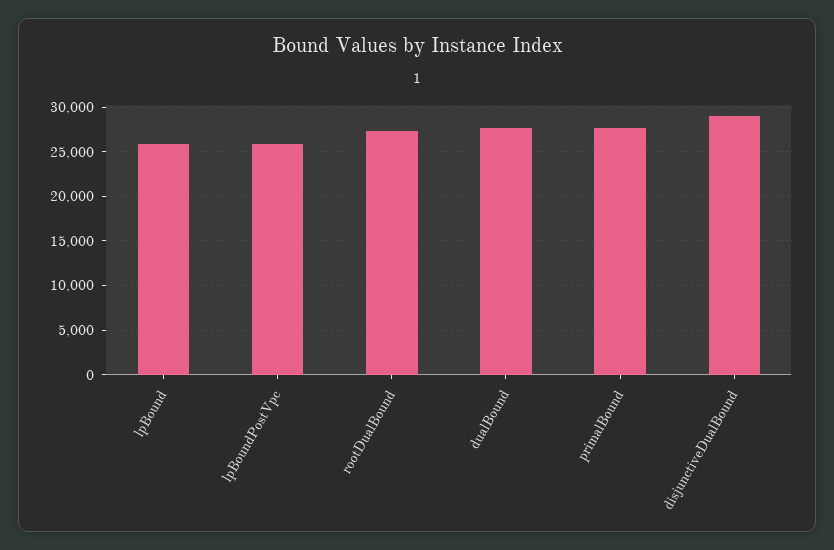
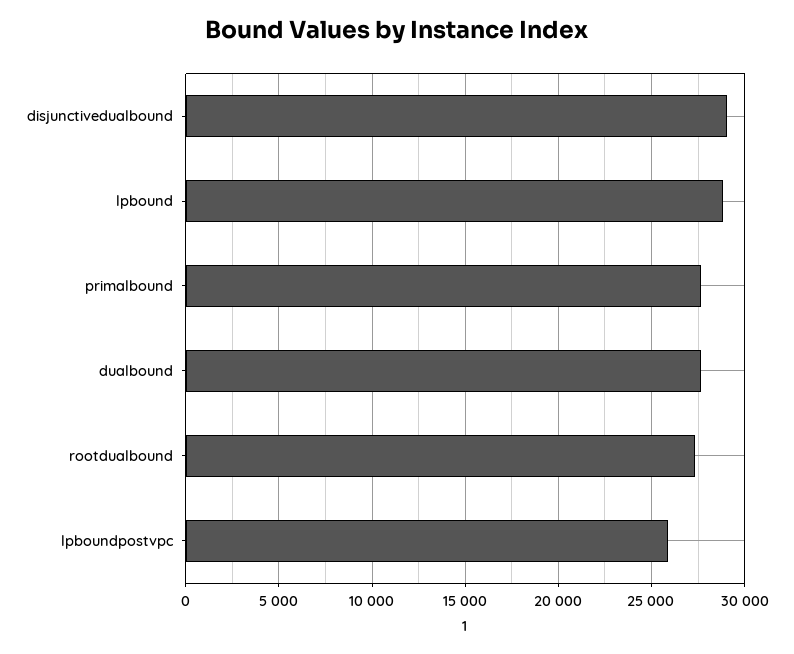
  {
-   "lpBound": 26000,
+   "lpBound": 29000,
    "lpBoundPostVpc": 26000,
    "rootDualBound": 27500,
    "dualBound": 27500,
    "primalBound": 27500,
    "disjunctiveDualBound": 29000
  }

